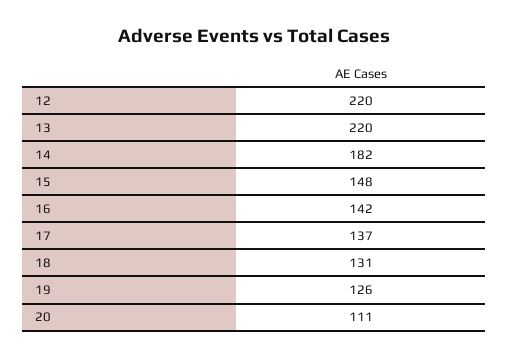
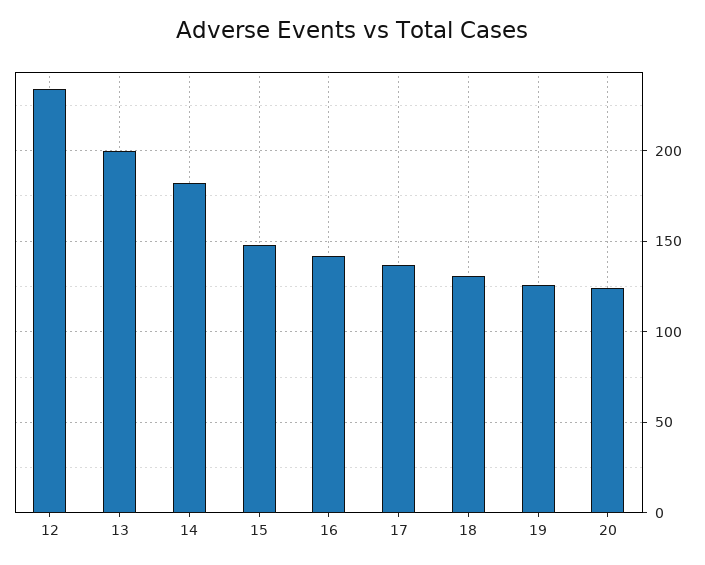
  {
-   "12": 220,
+   "12": 235,
-   "13": 220,
+   "13": 200,
    "14": 182,
    "15": 148,
    "16": 142,
    "17": 137,
    "18": 131,
    "19": 126,
-   "20": 111
+   "20": 125
  }

